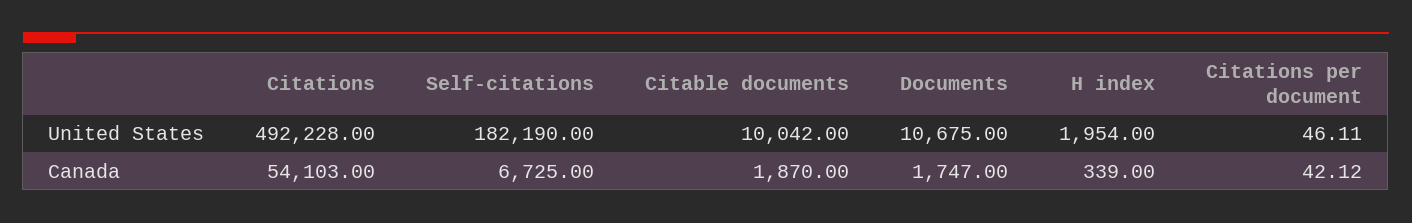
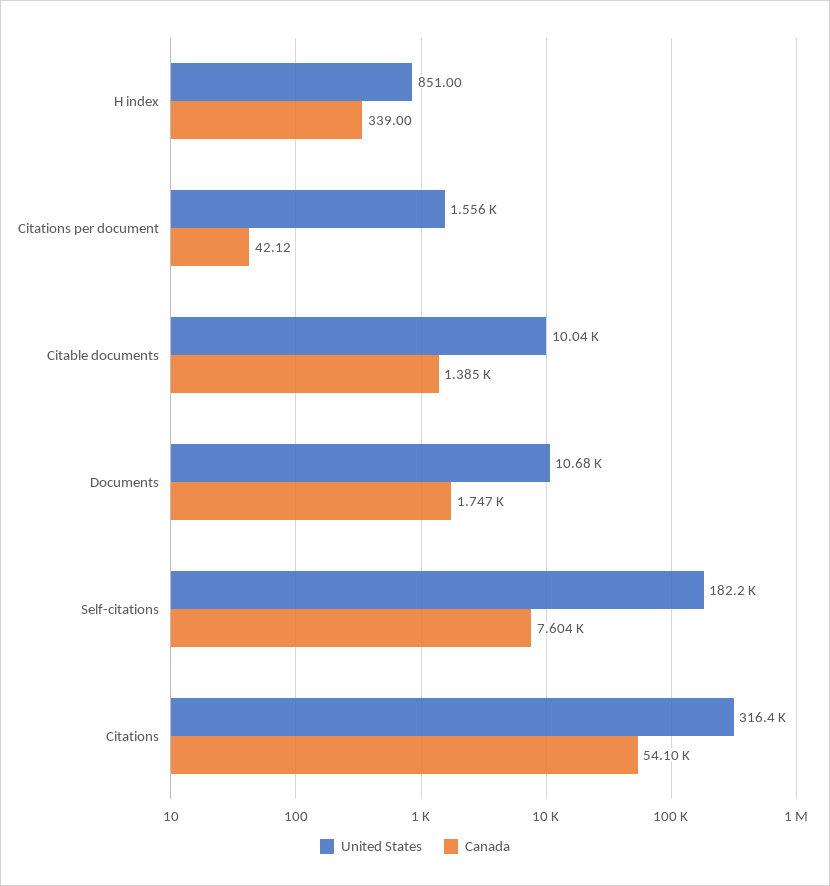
  {
    "United States": {
-     "Citations": 492228,
+     "Citations": 316400,
      "Self-citations": 182190,
      "Citable documents": 10042,
      "Documents": 10675,
-     "H index": 1954,
+     "H index": 851,
-     "Citations per document": 46.11
+     "Citations per document": 1556
    },
    "Canada": {
      "Citations": 54103,
-     "Self-citations": 6725,
+     "Self-citations": 7604,
-     "Citable documents": 1870,
+     "Citable documents": 1385,
      "Documents": 1747,
      "H index": 339,
      "Citations per document": 42.12
    }
  }

